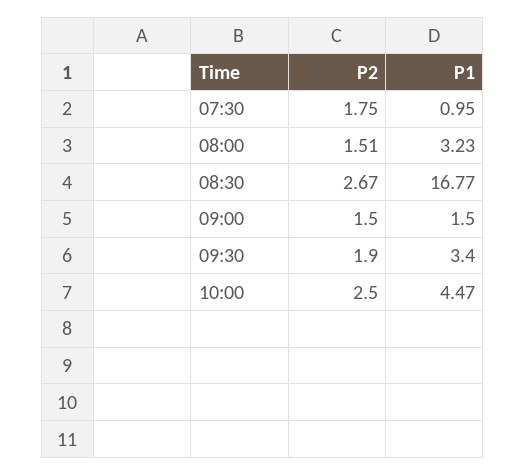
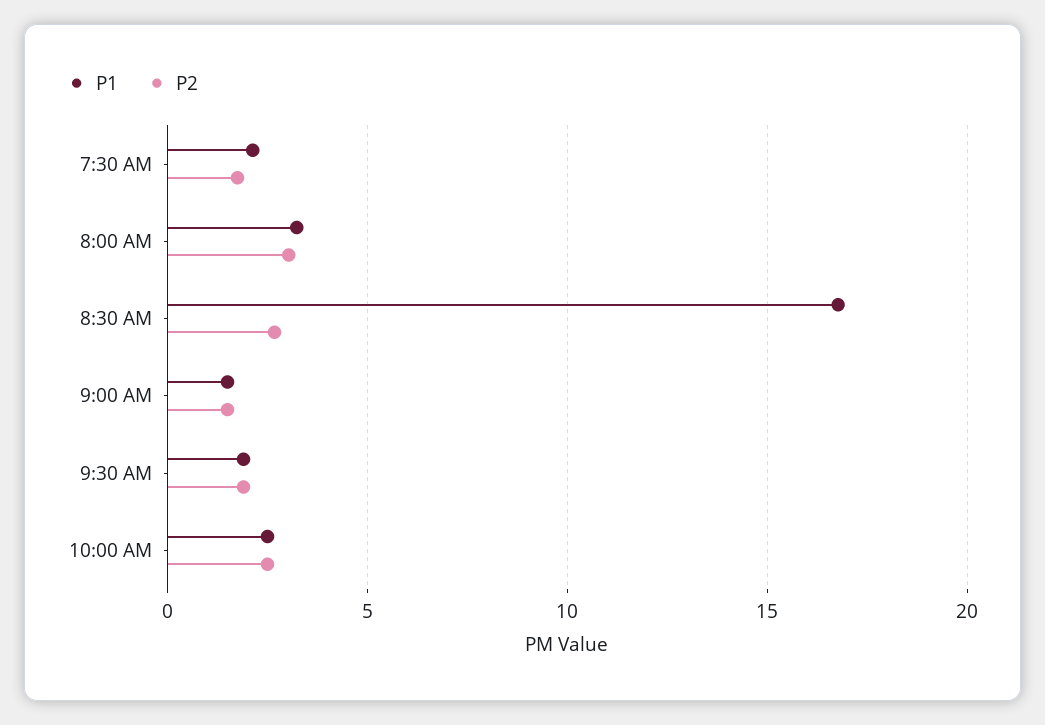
  {
    "P2": {
      "07:30": 1.75,
-     "08:00": 1.51,
+     "08:00": 3,
      "08:30": 2.67,
      "09:00": 1.5,
      "09:30": 1.9,
      "10:00": 2.5
    },
    "P1": {
-     "07:30": 0.95,
+     "07:30": 2,
      "08:00": 3.23,
      "08:30": 16.77,
      "09:00": 1.5,
-     "09:30": 3.4,
+     "09:30": 2,
-     "10:00": 4.47
+     "10:00": 2.5
    }
  }

